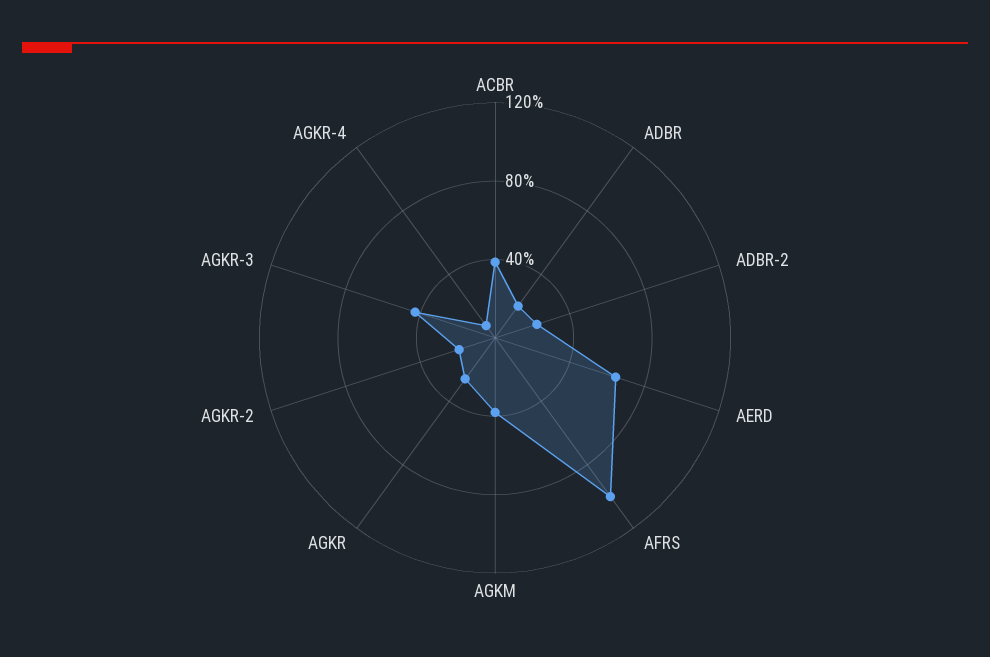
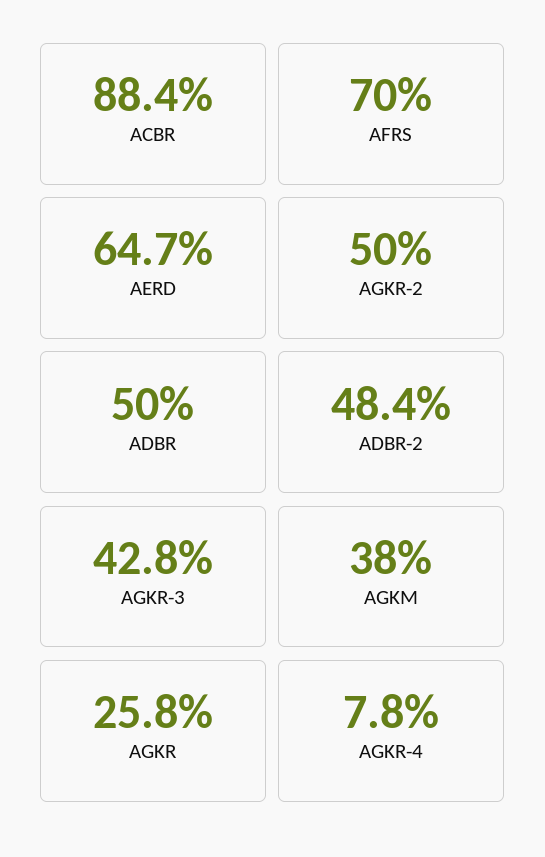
  {
-   "ACBR": 40,
+   "ACBR": 88.4,
-   "ADBR": 20,
+   "ADBR": 50,
-   "ADBR-2": 20,
+   "ADBR-2": 48.4,
    "AERD": 64.7,
-   "AFRS": 100,
+   "AFRS": 70,
    "AGKM": 38,
    "AGKR": 25.8,
-   "AGKR-2": 20,
+   "AGKR-2": 50,
    "AGKR-3": 42.8,
    "AGKR-4": 7.8
  }

